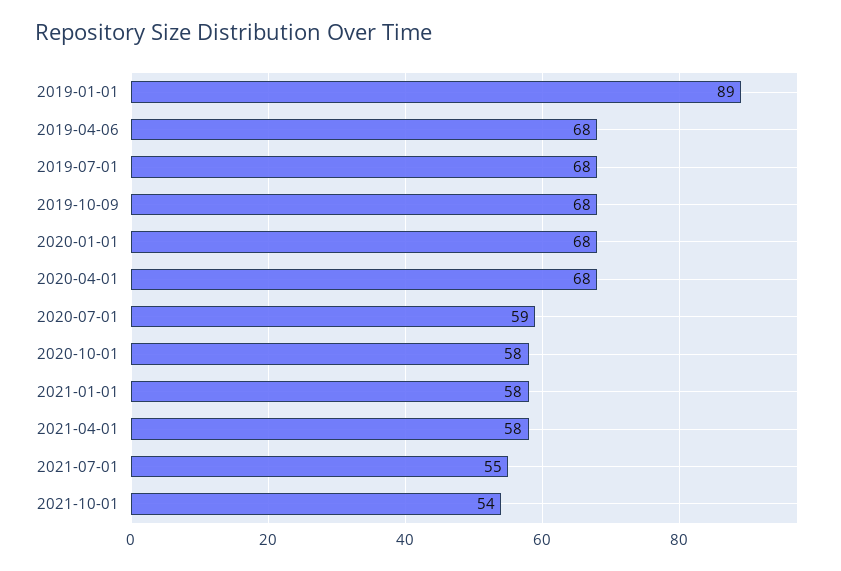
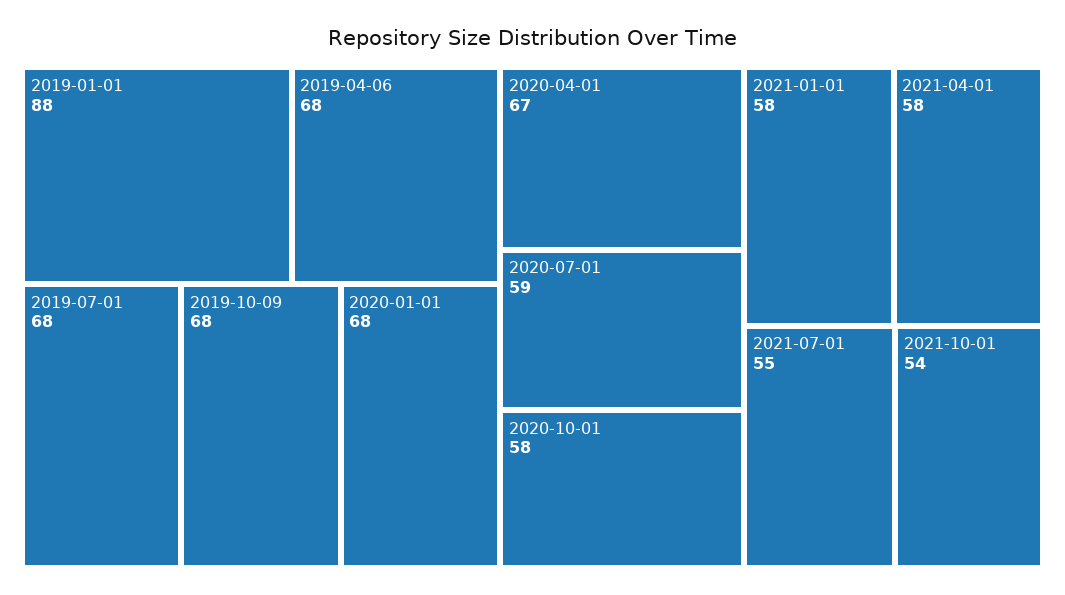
  {
-   "2019-01-01": 89,
+   "2019-01-01": 88,
    "2019-04-06": 68,
    "2019-07-01": 68,
    "2019-10-09": 68,
    "2020-01-01": 68,
-   "2020-04-01": 68,
+   "2020-04-01": 67,
    "2020-07-01": 59,
    "2020-10-01": 58,
    "2021-01-01": 58,
    "2021-04-01": 58,
    "2021-07-01": 55,
    "2021-10-01": 54
  }

